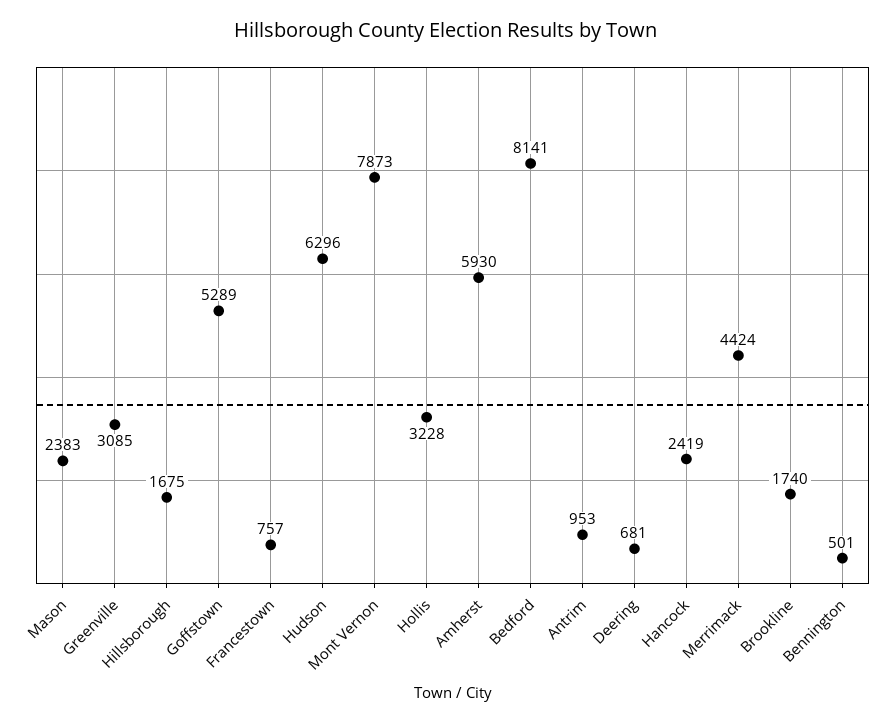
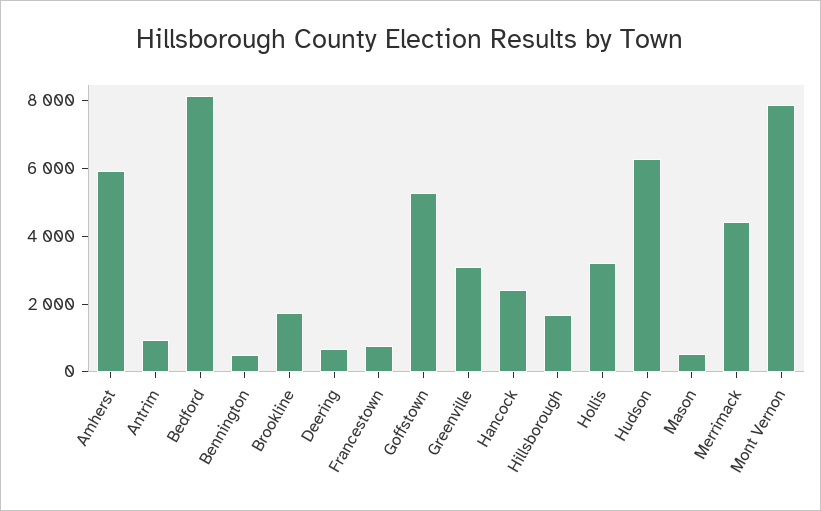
  {
-   "Mason": 2383,
+   "Mason": 500,
    "Greenville": 3085,
    "Hillsborough": 1675,
    "Goffstown": 5289,
    "Francestown": 757,
    "Hudson": 6296,
    "Mont Vernon": 7873,
    "Hollis": 3228,
    "Amherst": 5930,
    "Bedford": 8141,
    "Antrim": 953,
    "Deering": 681,
    "Hancock": 2419,
    "Merrimack": 4424,
    "Brookline": 1740,
    "Bennington": 501
  }

